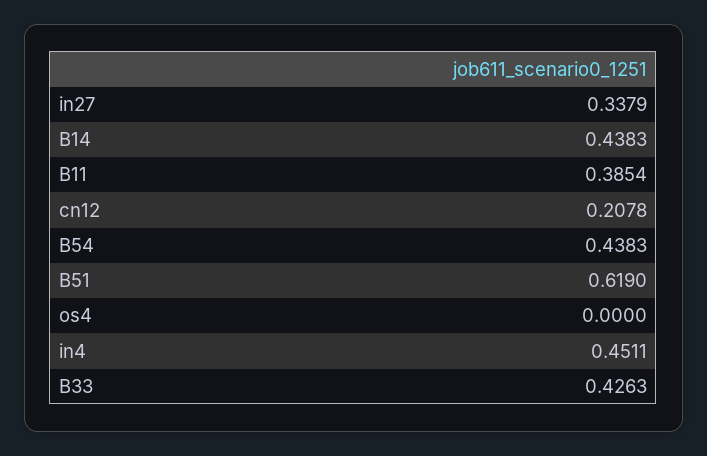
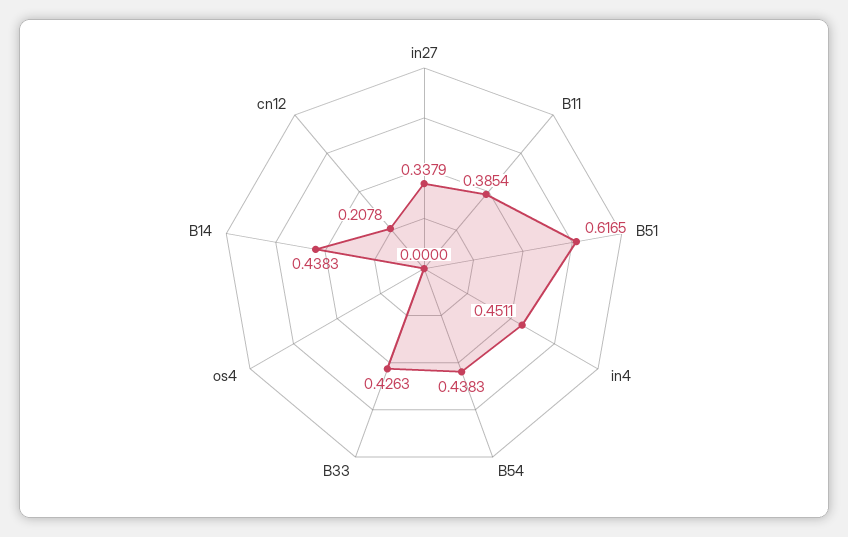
  {
    "in27": 0.3379,
    "B14": 0.4383,
    "B11": 0.3854,
    "cn12": 0.2078,
    "B54": 0.4383,
-   "B51": 0.619,
+   "B51": 0.6165,
    "os4": 0,
    "in4": 0.4511,
    "B33": 0.4263
  }

